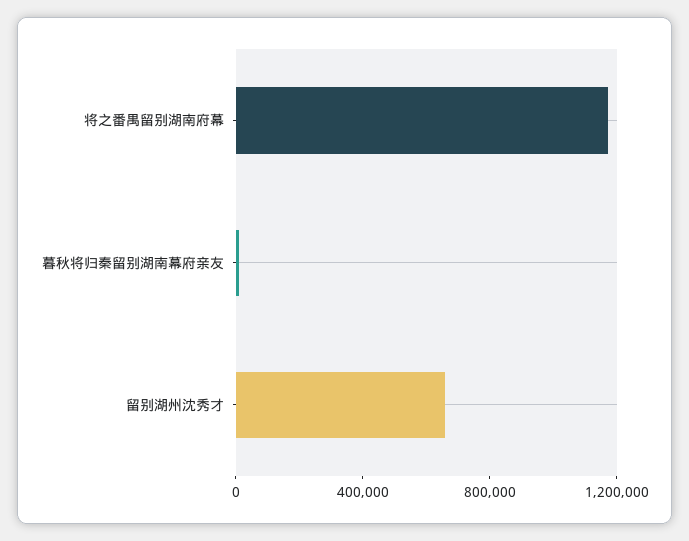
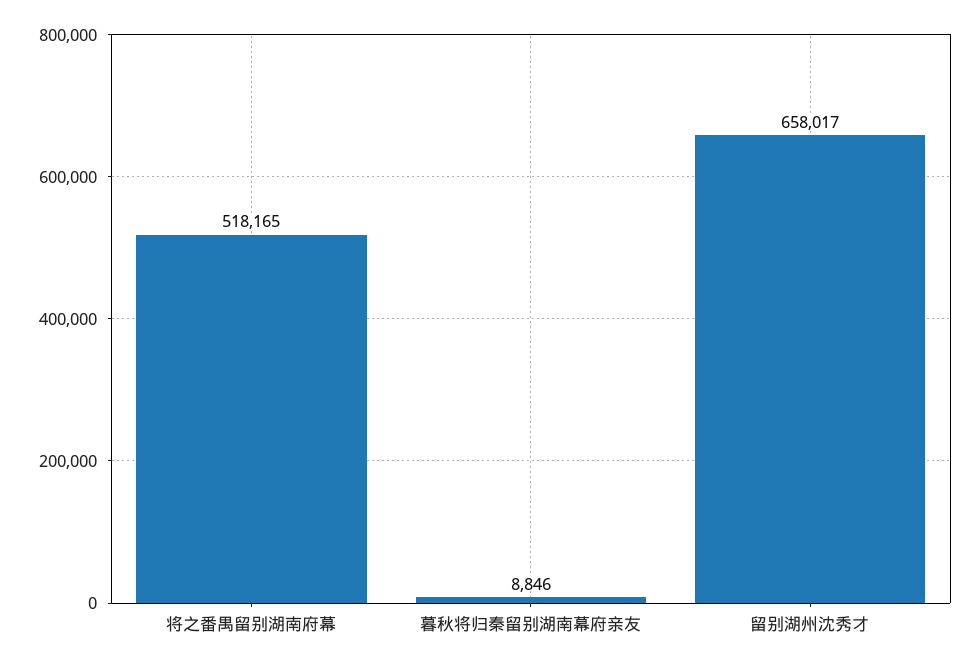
  {
-   "将之番禺留别湖南府幕": 1200000,
+   "将之番禺留别湖南府幕": 518165,
    "暮秋将归秦留别湖南幕府亲友": 8846,
    "留别湖州沈秀才": 658017
  }

